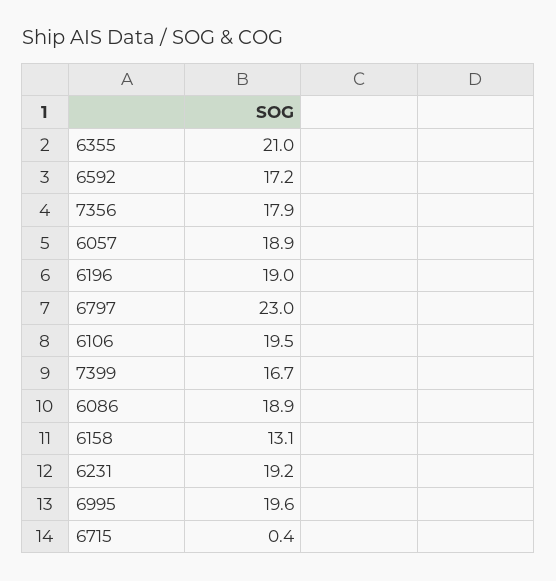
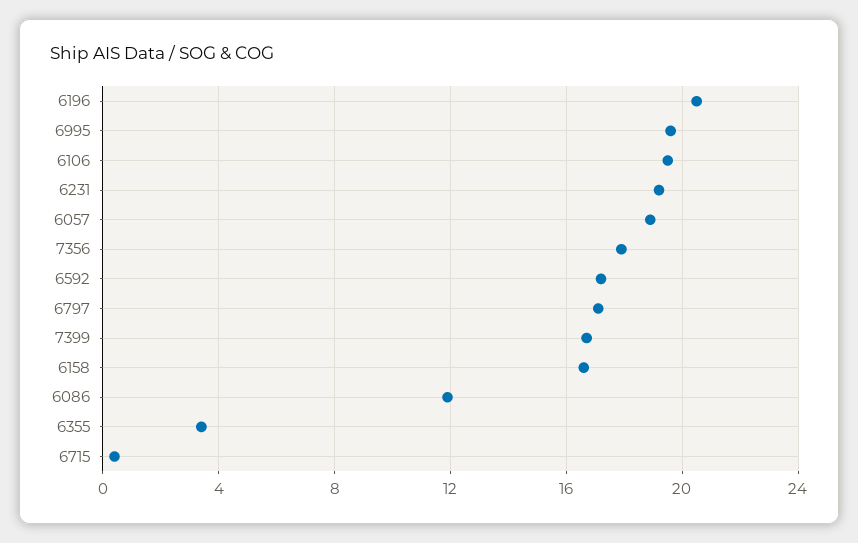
  {
-   "6355": 21,
+   "6355": 3.5,
    "6592": 17.2,
    "7356": 17.9,
    "6057": 18.9,
-   "6196": 19,
+   "6196": 20.5,
-   "6797": 23,
+   "6797": 17,
    "6106": 19.5,
    "7399": 16.7,
-   "6086": 18.9,
+   "6086": 12,
-   "6158": 13.1,
+   "6158": 16.5,
    "6231": 19.2,
    "6995": 19.6,
    "6715": 0.4
  }

